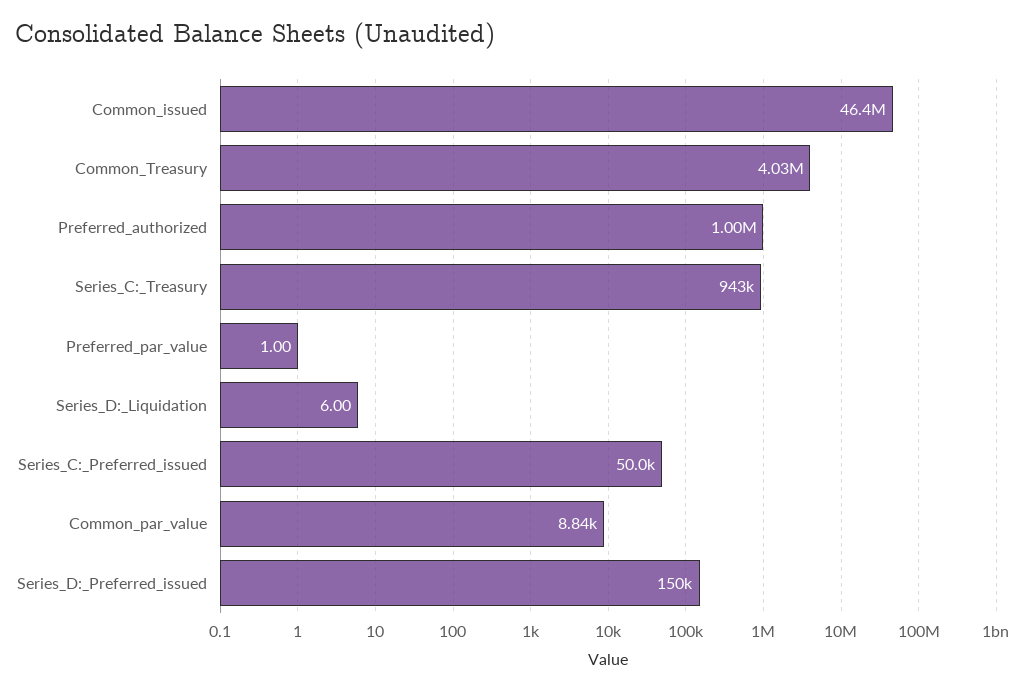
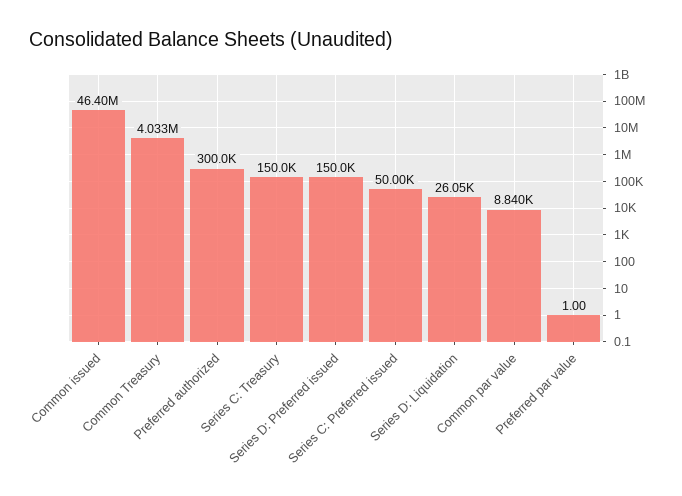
  {
    "Common_issued": 46400000,
    "Common_Treasury": 4033000,
-   "Preferred_authorized": 1000000,
+   "Preferred_authorized": 300000,
-   "Series_C:_Treasury": 943000,
+   "Series_C:_Treasury": 150000,
    "Preferred_par_value": 1,
-   "Series_D:_Liquidation": 6,
+   "Series_D:_Liquidation": 26050,
    "Series_C:_Preferred_issued": 50000,
    "Common_par_value": 8840,
    "Series_D:_Preferred_issued": 150000
  }

